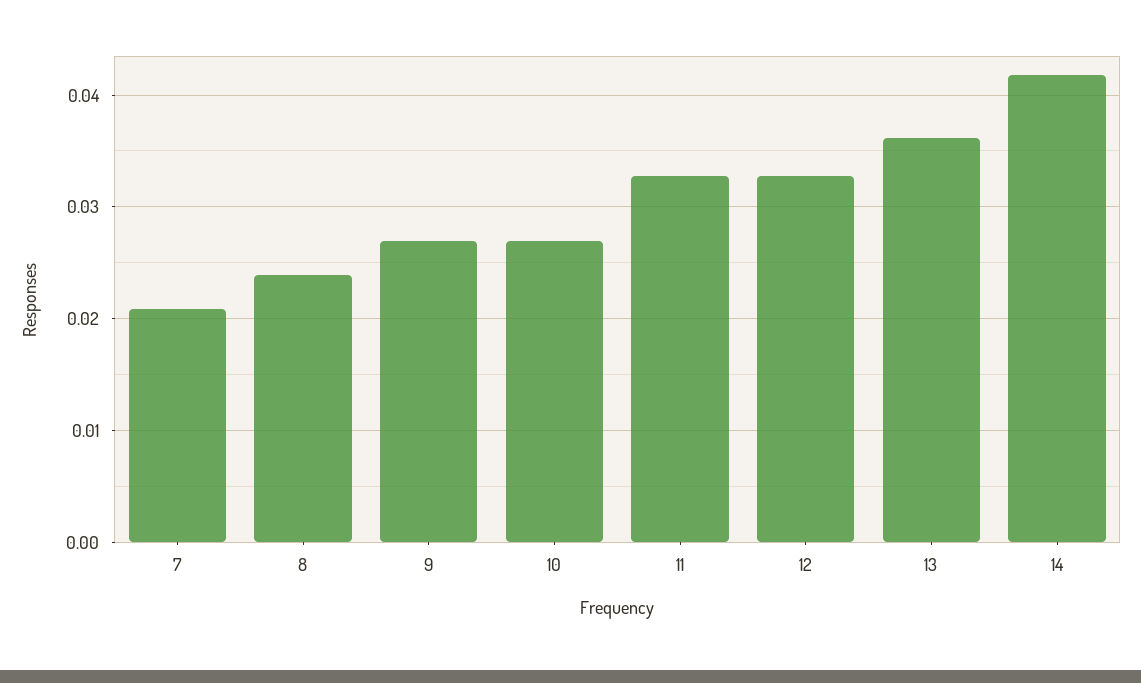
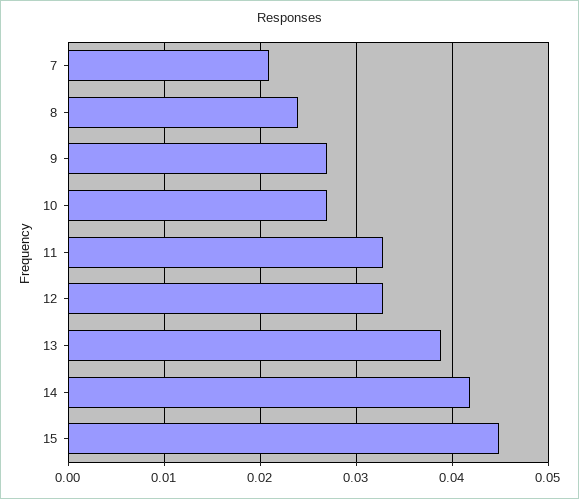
  {
    "7": 0.021,
    "8": 0.024,
    "9": 0.027,
    "10": 0.027,
    "11": 0.033,
    "12": 0.033,
-   "13": 0.036,
+   "13": 0.039,
-   "14": 0.042
+   "14": 0.042,
+   "15": 0.045
  }

